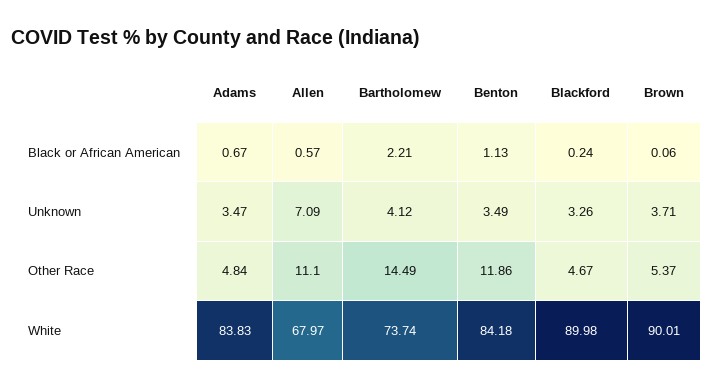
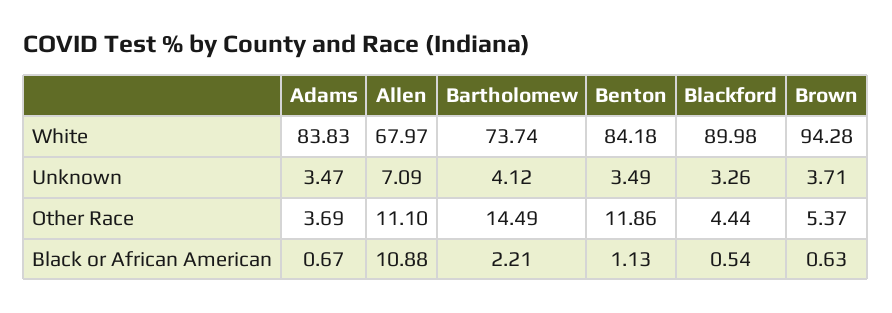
  {
    "Adams": {
      "Black or African American": 0.67,
      "Unknown": 3.47,
-     "Other Race": 4.84,
+     "Other Race": 3.69,
      "White": 83.83
    },
    "Allen": {
-     "Black or African American": 0.57,
+     "Black or African American": 10.88,
      "Unknown": 7.09,
      "Other Race": 11.1,
      "White": 67.97
    },
    "Bartholomew": {
      "Black or African American": 2.21,
      "Unknown": 4.12,
      "Other Race": 14.49,
      "White": 73.74
    },
    "Benton": {
      "Black or African American": 1.13,
      "Unknown": 3.49,
      "Other Race": 11.86,
      "White": 84.18
    },
    "Blackford": {
-     "Black or African American": 0.24,
+     "Black or African American": 0.54,
      "Unknown": 3.26,
-     "Other Race": 4.67,
+     "Other Race": 4.44,
      "White": 89.98
    },
    "Brown": {
-     "Black or African American": 0.06,
+     "Black or African American": 0.63,
      "Unknown": 3.71,
      "Other Race": 5.37,
-     "White": 90.01
+     "White": 94.28
    }
  }

